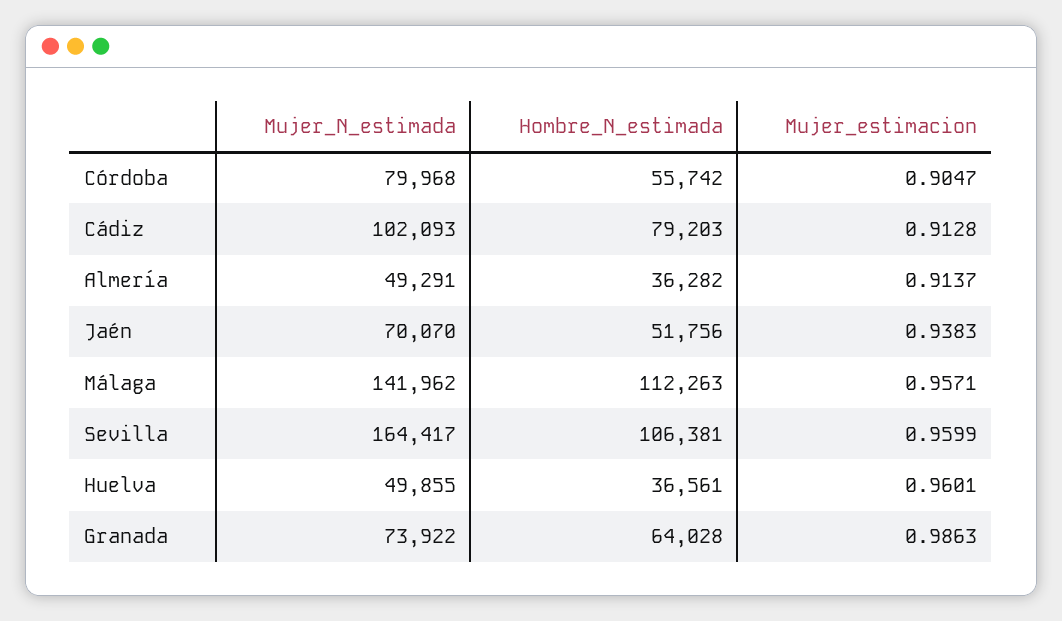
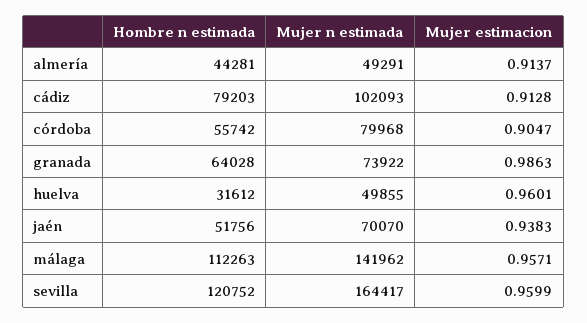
  {
    "Mujer_N_estimada": {
      "Córdoba": 79968,
      "Cádiz": 102093,
      "Almería": 49291,
      "Jaén": 70070,
      "Málaga": 141962,
      "Sevilla": 164417,
      "Huelva": 49855,
      "Granada": 73922
    },
    "Hombre_N_estimada": {
      "Córdoba": 55742,
      "Cádiz": 79203,
-     "Almería": 36282,
+     "Almería": 44281,
      "Jaén": 51756,
      "Málaga": 112263,
-     "Sevilla": 106381,
+     "Sevilla": 120752,
-     "Huelva": 36561,
+     "Huelva": 31612,
      "Granada": 64028
    },
    "Mujer_estimacion": {
      "Córdoba": 0.9047,
      "Cádiz": 0.9128,
      "Almería": 0.9137,
      "Jaén": 0.9383,
      "Málaga": 0.9571,
      "Sevilla": 0.9599,
      "Huelva": 0.9601,
      "Granada": 0.9863
    }
  }

